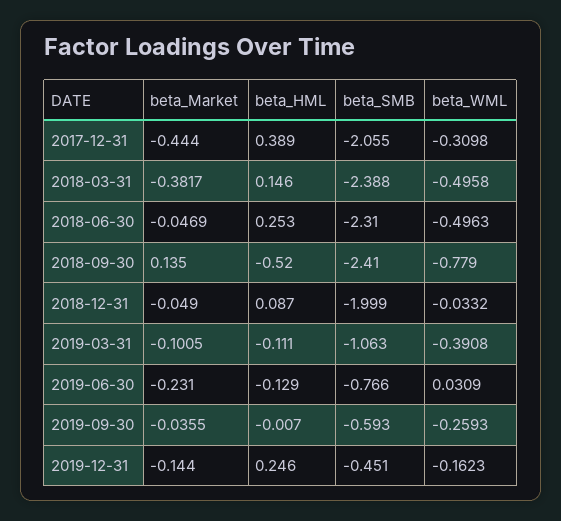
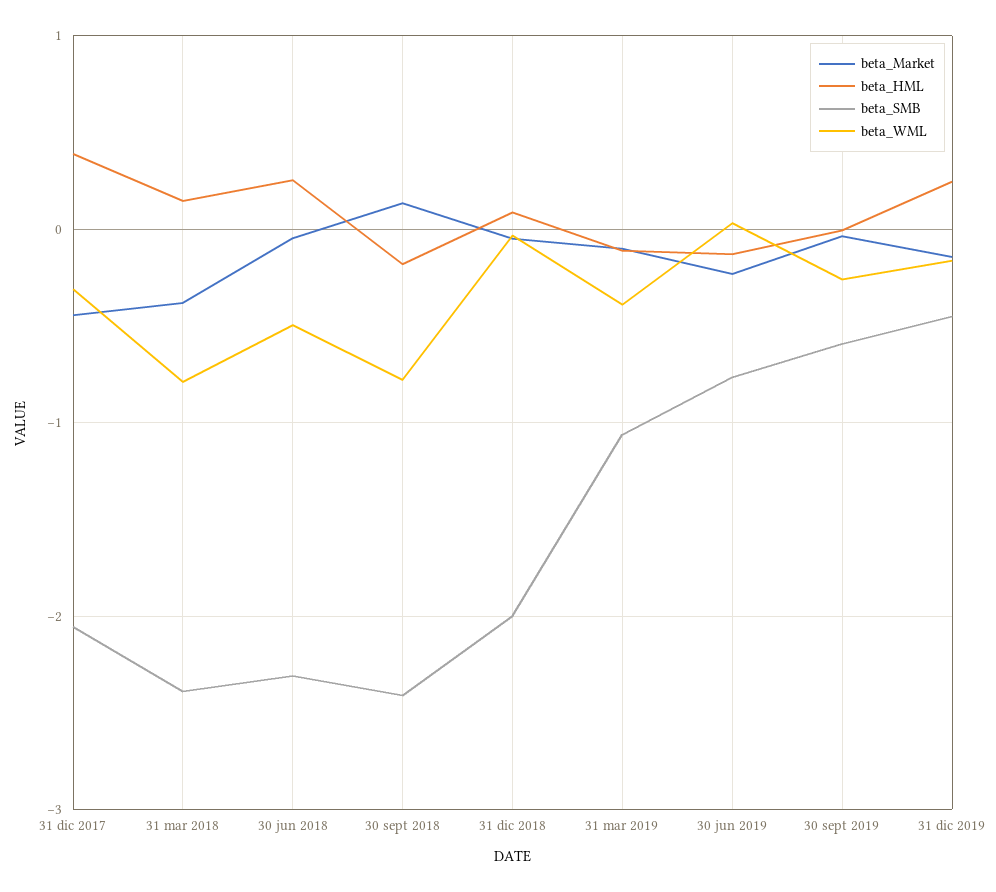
  {
    "beta_Market": {
      "2017-12-31": -0.444,
      "2018-03-31": -0.3817,
      "2018-06-30": -0.0469,
      "2018-09-30": 0.135,
      "2018-12-31": -0.049,
      "2019-03-31": -0.1005,
      "2019-06-30": -0.231,
      "2019-09-30": -0.0355,
      "2019-12-31": -0.144
    },
    "beta_HML": {
      "2017-12-31": 0.389,
      "2018-03-31": 0.146,
      "2018-06-30": 0.253,
-     "2018-09-30": -0.52,
+     "2018-09-30": -0.2,
      "2018-12-31": 0.087,
      "2019-03-31": -0.111,
      "2019-06-30": -0.129,
      "2019-09-30": -0.007,
      "2019-12-31": 0.246
    },
    "beta_SMB": {
      "2017-12-31": -2.055,
      "2018-03-31": -2.388,
      "2018-06-30": -2.31,
      "2018-09-30": -2.41,
      "2018-12-31": -1.999,
      "2019-03-31": -1.063,
      "2019-06-30": -0.766,
      "2019-09-30": -0.593,
      "2019-12-31": -0.451
    },
    "beta_WML": {
      "2017-12-31": -0.3098,
-     "2018-03-31": -0.4958,
+     "2018-03-31": -0.8,
      "2018-06-30": -0.4963,
      "2018-09-30": -0.779,
      "2018-12-31": -0.0332,
      "2019-03-31": -0.3908,
      "2019-06-30": 0.0309,
      "2019-09-30": -0.2593,
      "2019-12-31": -0.1623
    }
  }

